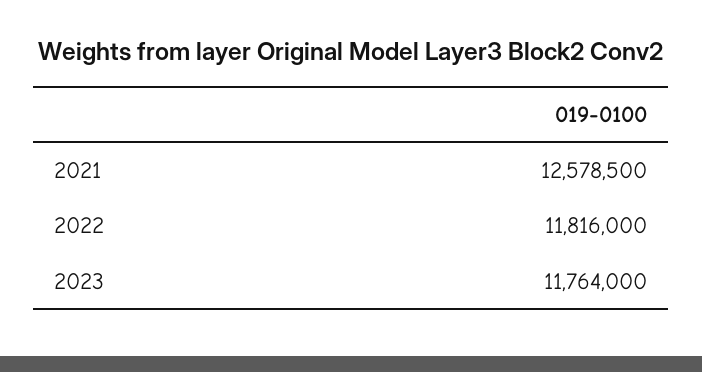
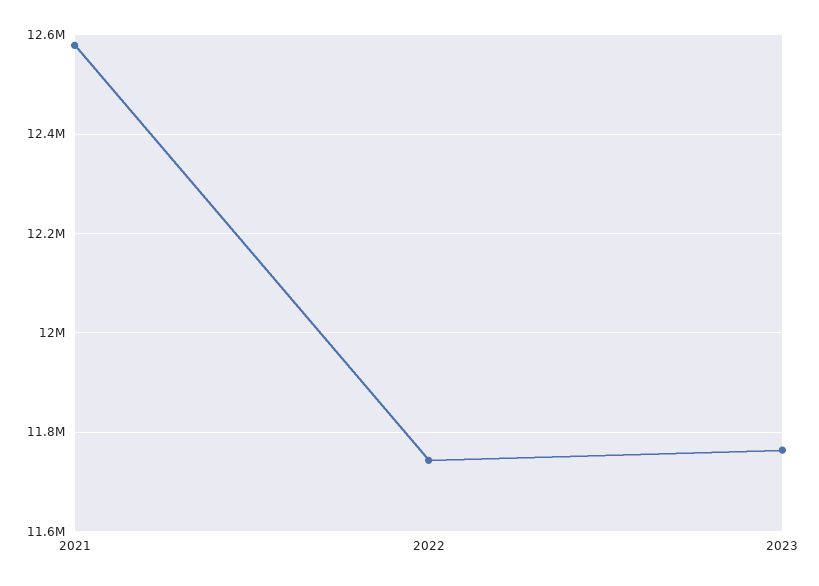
  {
    "2021": 12578500,
-   "2022": 11816000,
+   "2022": 11740000,
    "2023": 11764000
  }

